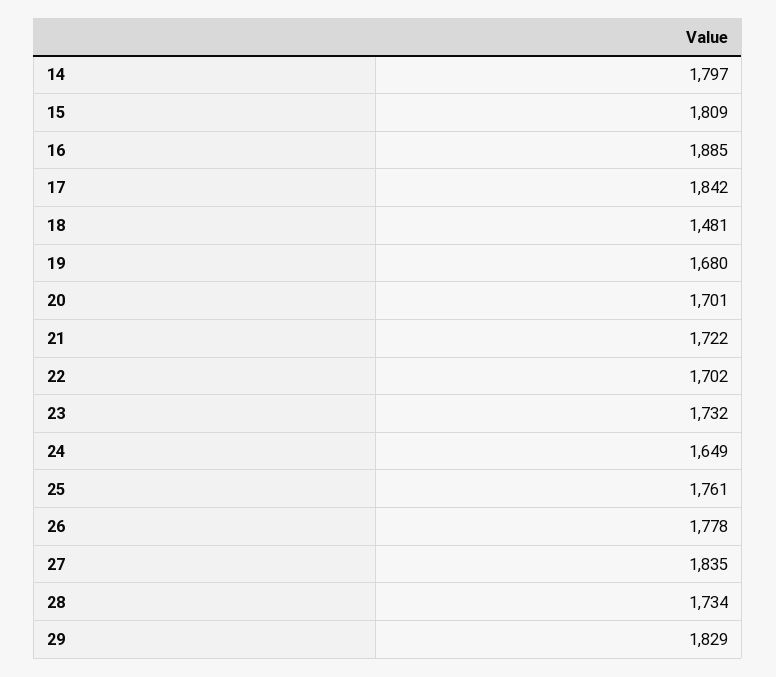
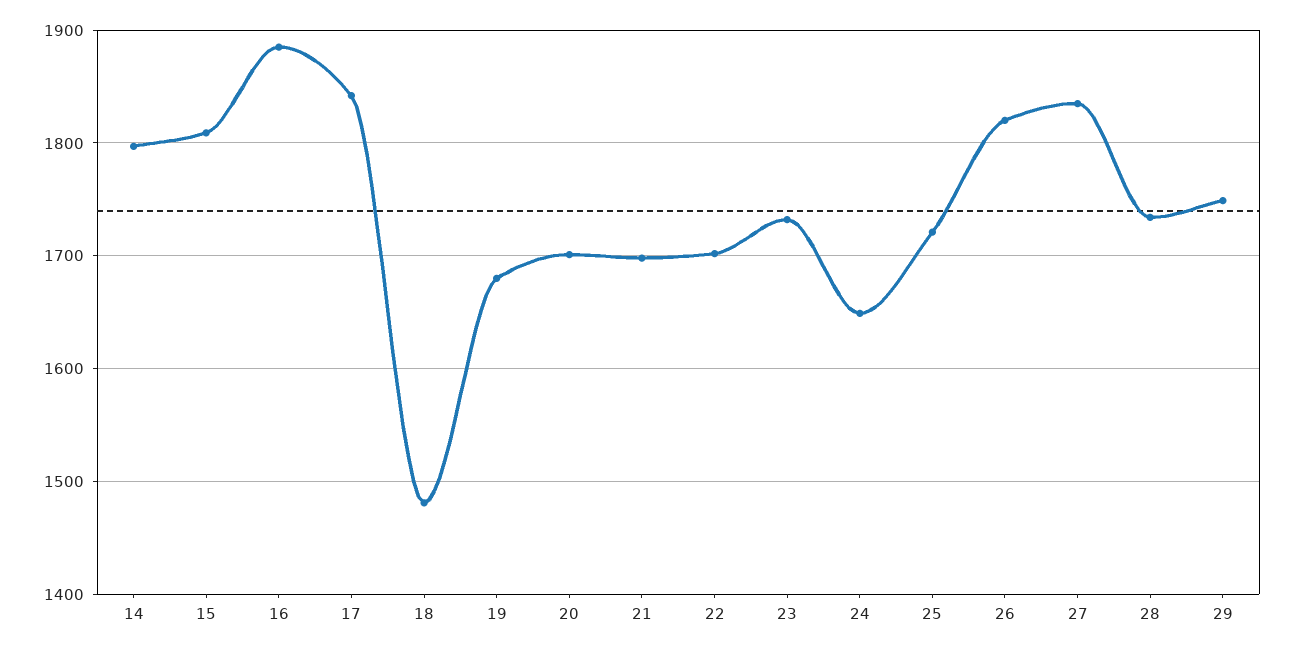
  {
    "14": 1797,
    "15": 1809,
    "16": 1885,
    "17": 1842,
    "18": 1481,
    "19": 1680,
    "20": 1701,
-   "21": 1722,
+   "21": 1700,
    "22": 1702,
    "23": 1732,
    "24": 1649,
-   "25": 1761,
+   "25": 1720,
-   "26": 1778,
+   "26": 1820,
    "27": 1835,
    "28": 1734,
-   "29": 1829
+   "29": 1750
  }

